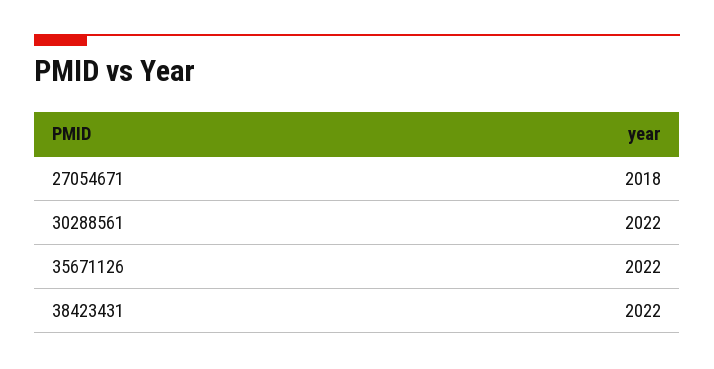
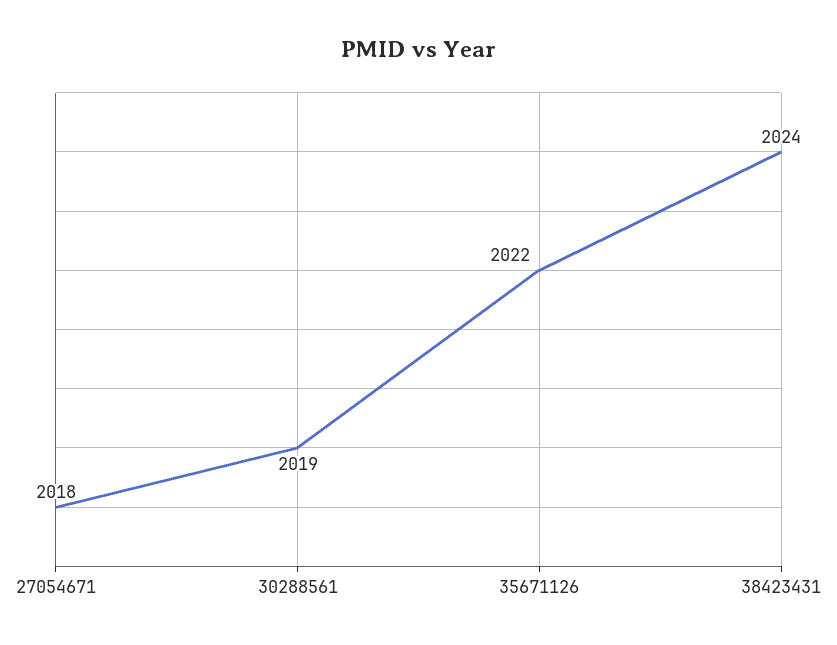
  {
    "27054671": 2018,
-   "30288561": 2022,
+   "30288561": 2019,
    "35671126": 2022,
-   "38423431": 2022
+   "38423431": 2024
  }

